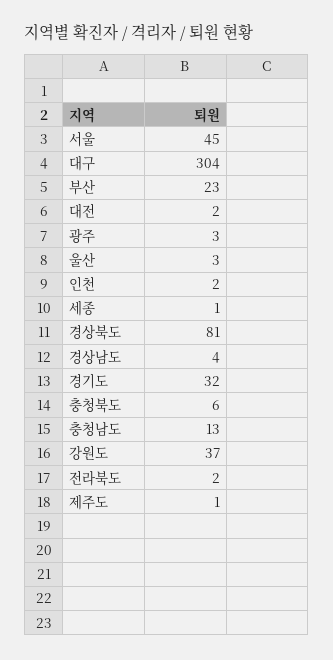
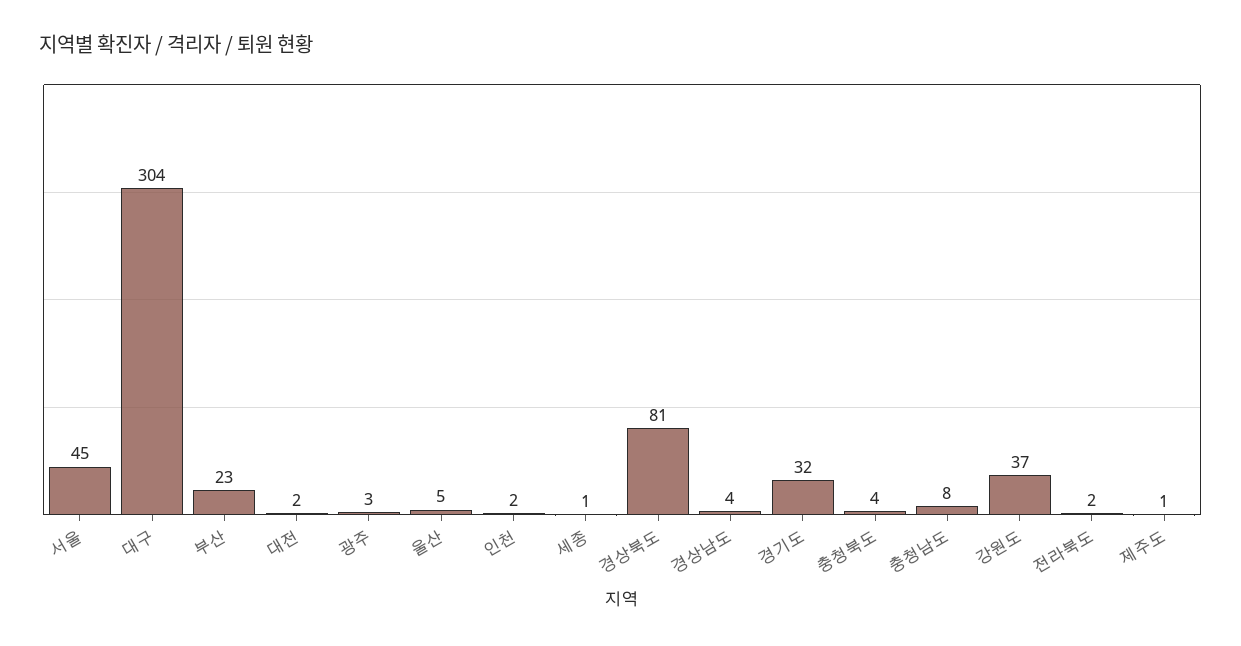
  {
    "서울": 45,
    "대구": 304,
    "부산": 23,
    "대전": 2,
    "광주": 3,
-   "울산": 3,
+   "울산": 5,
    "인천": 2,
    "세종": 1,
    "경상북도": 81,
    "경상남도": 4,
    "경기도": 32,
-   "충청북도": 6,
+   "충청북도": 4,
-   "충청남도": 13,
+   "충청남도": 8,
    "강원도": 37,
    "전라북도": 2,
    "제주도": 1
  }

